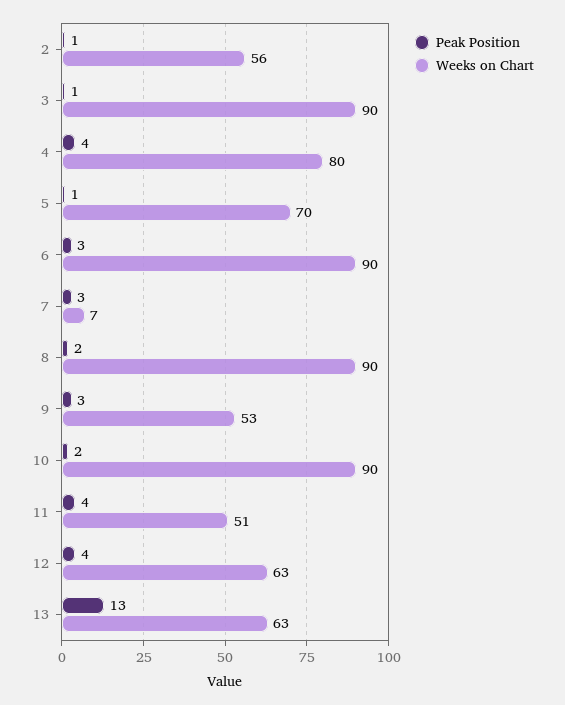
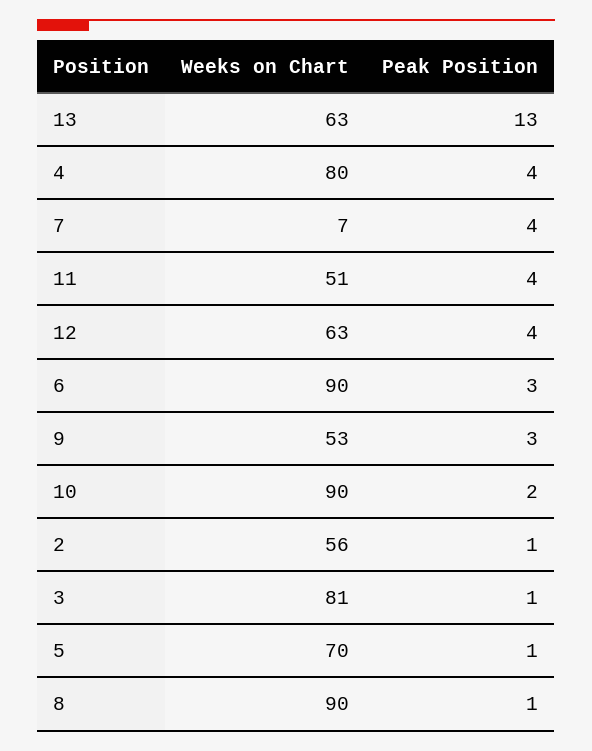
  {
    "Peak Position": {
      "2": 1,
      "3": 1,
      "4": 4,
      "5": 1,
      "6": 3,
-     "7": 3,
+     "7": 4,
-     "8": 2,
+     "8": 1,
      "9": 3,
      "10": 2,
      "11": 4,
      "12": 4,
      "13": 13
    },
    "Weeks on Chart": {
      "2": 56,
-     "3": 90,
+     "3": 81,
      "4": 80,
      "5": 70,
      "6": 90,
      "7": 7,
      "8": 90,
      "9": 53,
      "10": 90,
      "11": 51,
      "12": 63,
      "13": 63
    }
  }

